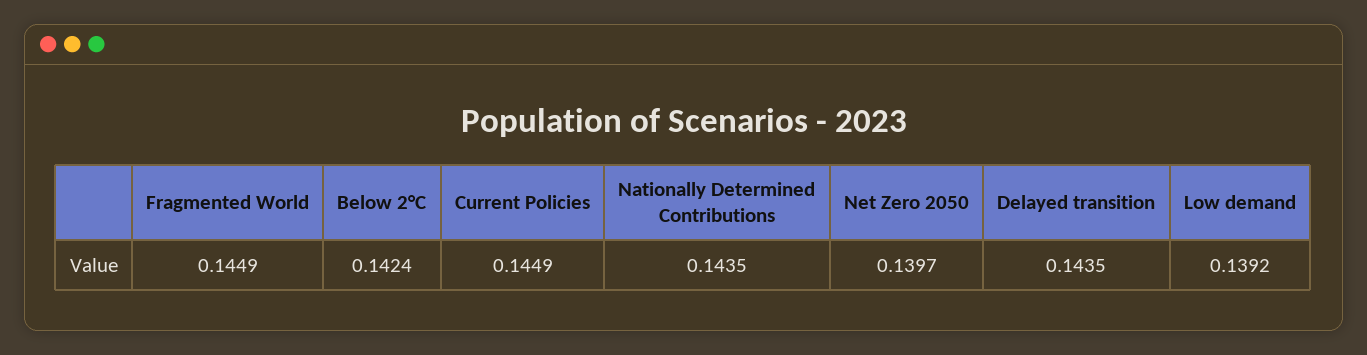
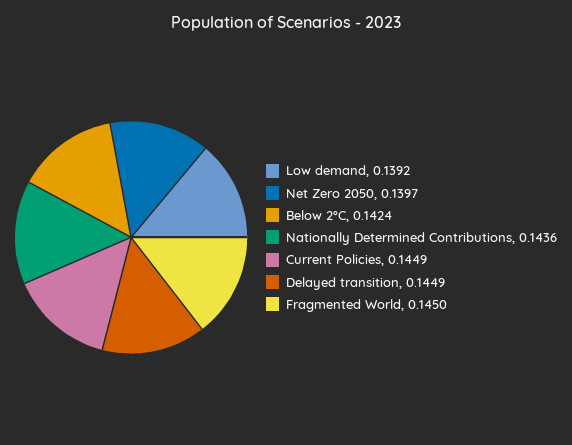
  {
-   "Fragmented World": 0.1449,
+   "Fragmented World": 0.145,
    "Below 2°C": 0.1424,
    "Current Policies": 0.1449,
-   "Nationally Determined Contributions": 0.1435,
+   "Nationally Determined Contributions": 0.1436,
    "Net Zero 2050": 0.1397,
-   "Delayed transition": 0.1435,
+   "Delayed transition": 0.1449,
    "Low demand": 0.1392
  }

